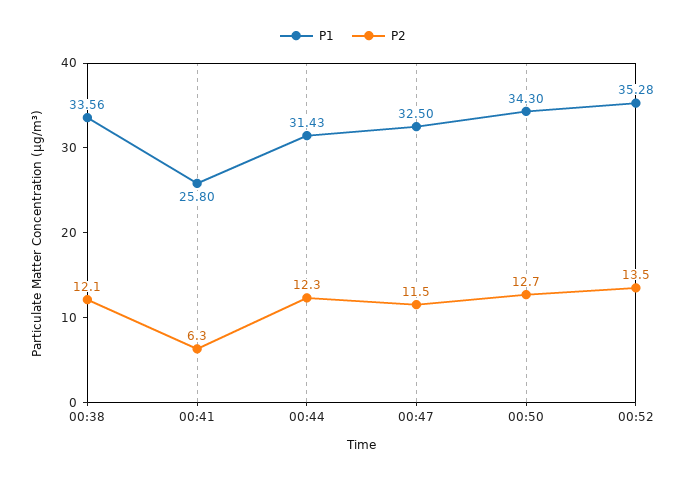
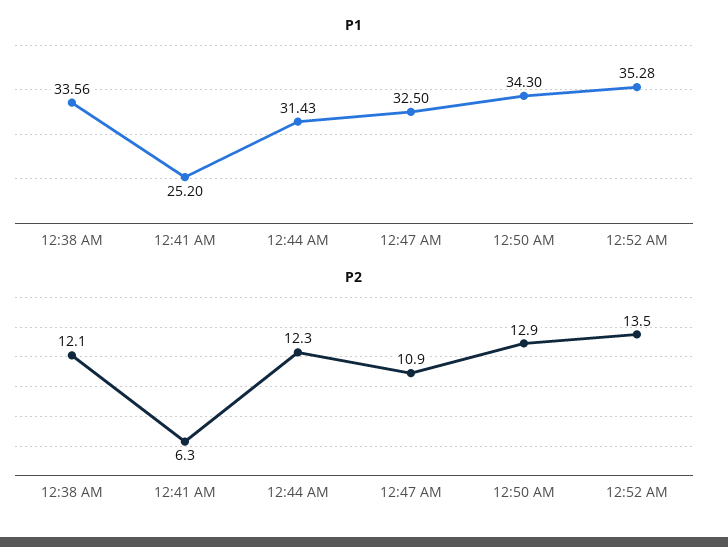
  {
    "P1": {
      "00:38": 33.56,
-     "00:41": 25.8,
+     "00:41": 25.2,
      "00:44": 31.43,
      "00:47": 32.5,
      "00:50": 34.3,
      "00:52": 35.28
    },
    "P2": {
      "00:38": 12.1,
      "00:41": 6.3,
      "00:44": 12.3,
-     "00:47": 11.5,
+     "00:47": 10.9,
-     "00:50": 12.7,
+     "00:50": 12.9,
      "00:52": 13.5
    }
  }

